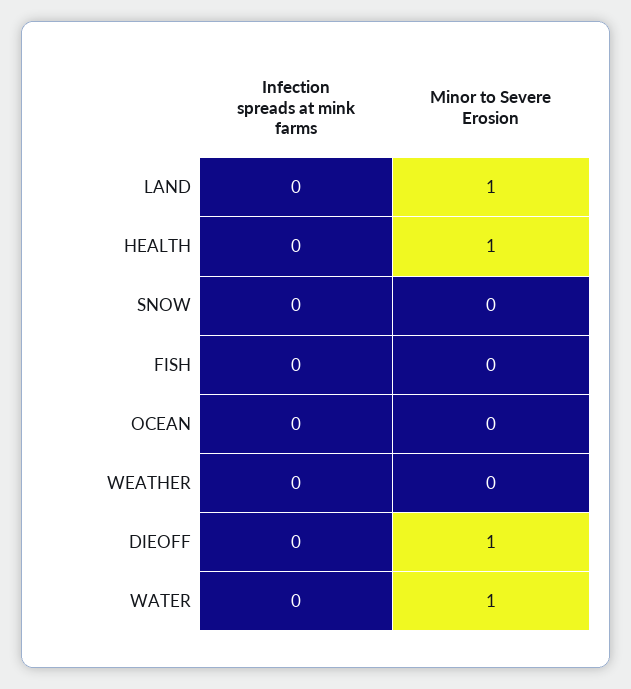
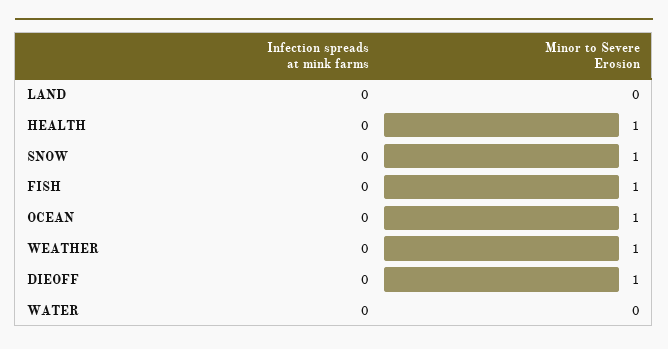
  {
    "Infection spreads at mink farms": {
      "LAND": 0,
      "HEALTH": 0,
      "SNOW": 0,
      "FISH": 0,
      "OCEAN": 0,
      "WEATHER": 0,
      "DIEOFF": 0,
      "WATER": 0
    },
    "Minor to Severe Erosion": {
-     "LAND": 1,
+     "LAND": 0,
      "HEALTH": 1,
-     "SNOW": 0,
+     "SNOW": 1,
-     "FISH": 0,
+     "FISH": 1,
-     "OCEAN": 0,
+     "OCEAN": 1,
-     "WEATHER": 0,
+     "WEATHER": 1,
      "DIEOFF": 1,
-     "WATER": 1
+     "WATER": 0
    }
  }

